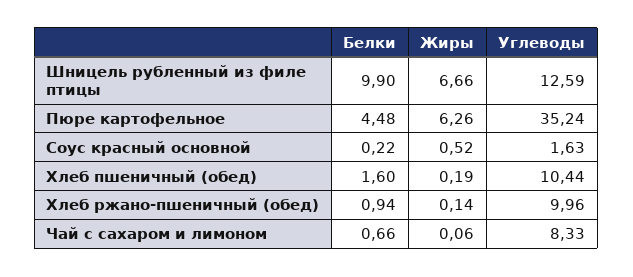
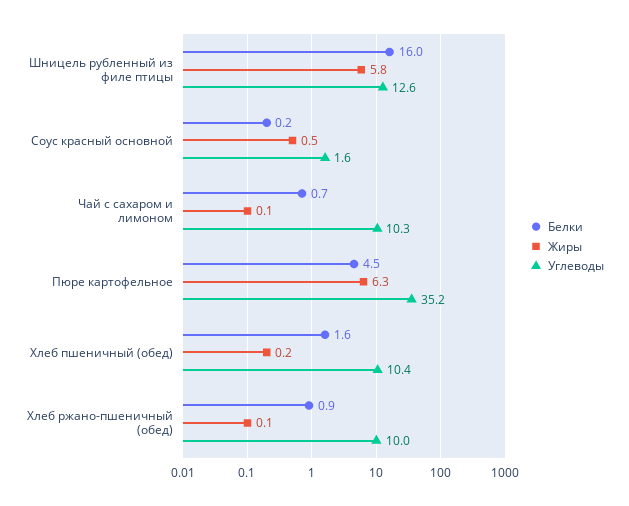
  {
    "Белки": {
-     "Шницель рубленный из филе птицы": 9.9,
+     "Шницель рубленный из филе птицы": 16,
      "Пюре картофельное": 4.48,
      "Соус красный основной": 0.22,
      "Хлеб пшеничный (обед)": 1.6,
      "Хлеб ржано-пшеничный (обед)": 0.94,
      "Чай с сахаром и лимоном": 0.66
    },
    "Жиры": {
-     "Шницель рубленный из филе птицы": 6.66,
+     "Шницель рубленный из филе птицы": 5.8,
      "Пюре картофельное": 6.26,
      "Соус красный основной": 0.52,
      "Хлеб пшеничный (обед)": 0.19,
      "Хлеб ржано-пшеничный (обед)": 0.14,
      "Чай с сахаром и лимоном": 0.06
    },
    "Углеводы": {
      "Шницель рубленный из филе птицы": 12.59,
      "Пюре картофельное": 35.24,
      "Соус красный основной": 1.63,
      "Хлеб пшеничный (обед)": 10.44,
      "Хлеб ржано-пшеничный (обед)": 9.96,
-     "Чай с сахаром и лимоном": 8.33
+     "Чай с сахаром и лимоном": 10.3
    }
  }

